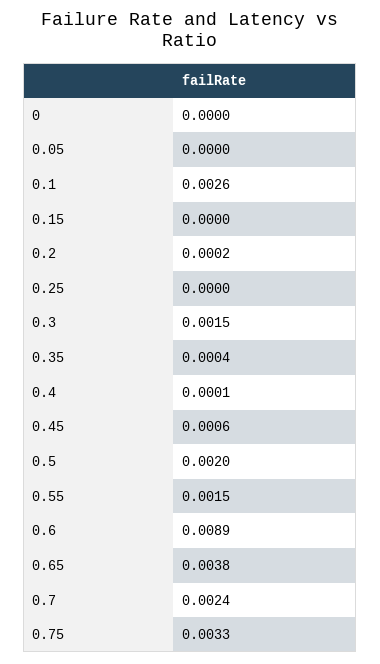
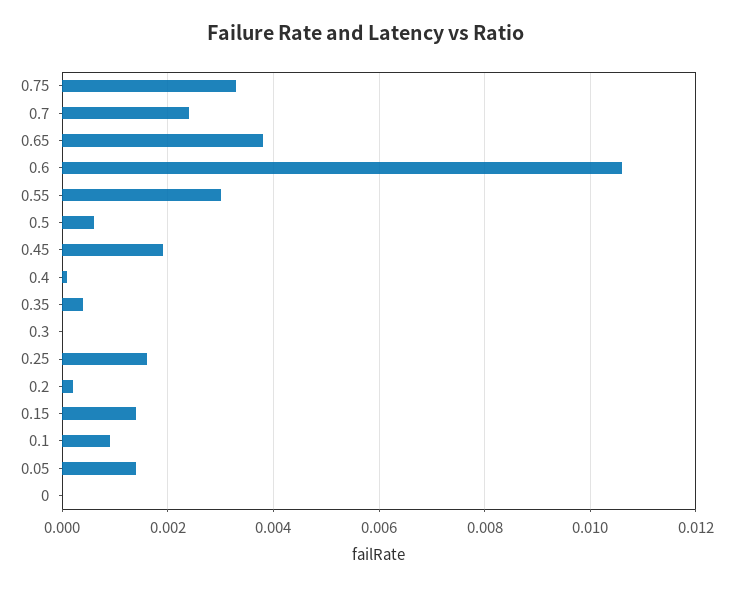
  {
    "0": 0,
-   "0.05": 0,
+   "0.05": 0.0015,
-   "0.1": 0.0026,
+   "0.1": 0.001,
-   "0.15": 0,
+   "0.15": 0.0015,
    "0.2": 0.0002,
-   "0.25": 0,
+   "0.25": 0.0015,
-   "0.3": 0.0015,
+   "0.3": 0,
    "0.35": 0.0004,
    "0.4": 0.0001,
-   "0.45": 0.0006,
+   "0.45": 0.002,
-   "0.5": 0.002,
+   "0.5": 0.0005,
-   "0.55": 0.0015,
+   "0.55": 0.003,
-   "0.6": 0.0089,
+   "0.6": 0.0105,
    "0.65": 0.0038,
    "0.7": 0.0024,
    "0.75": 0.0033
  }

